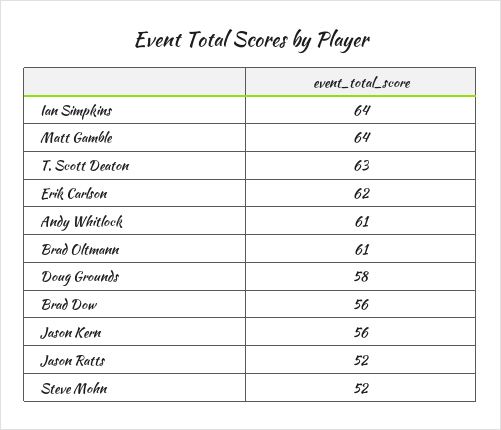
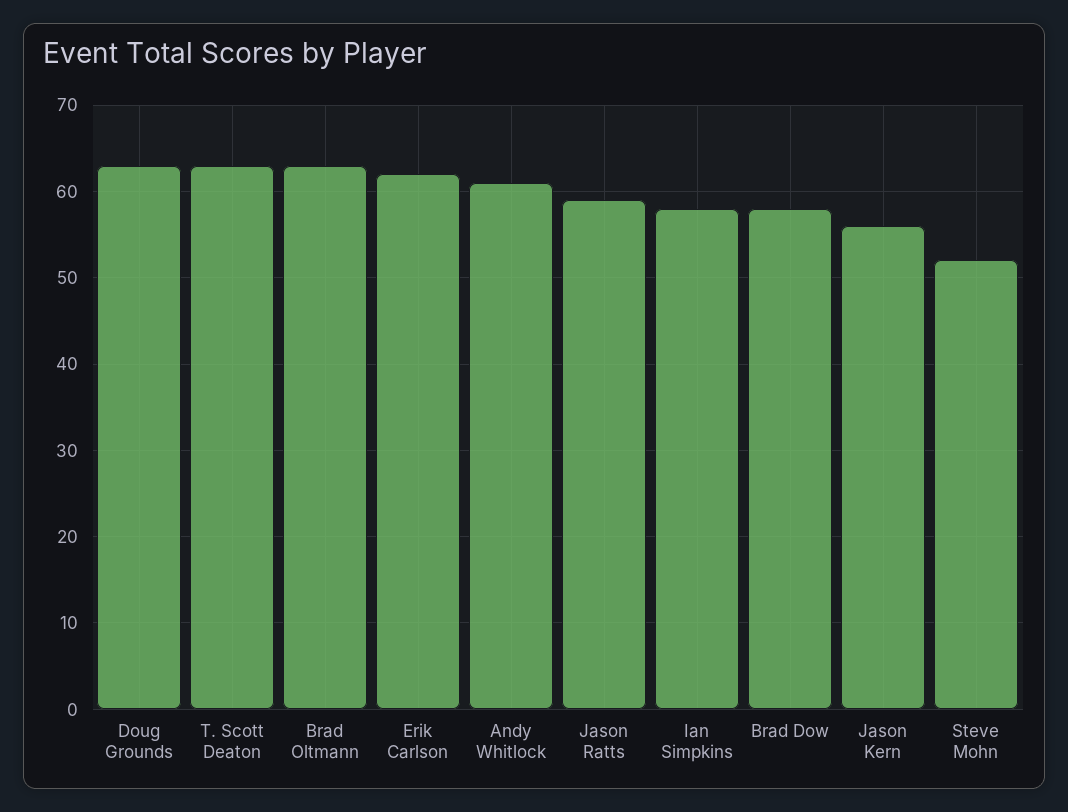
  {
-   "Ian Simpkins": 64,
+   "Ian Simpkins": 58,
-   "Matt Gamble": 64,
    "T. Scott Deaton": 63,
    "Erik Carlson": 62,
    "Andy Whitlock": 61,
-   "Brad Oltmann": 61,
+   "Brad Oltmann": 63,
-   "Doug Grounds": 58,
+   "Doug Grounds": 63,
-   "Brad Dow": 56,
+   "Brad Dow": 58,
    "Jason Kern": 56,
-   "Jason Ratts": 52,
+   "Jason Ratts": 59,
    "Steve Mohn": 52
  }

